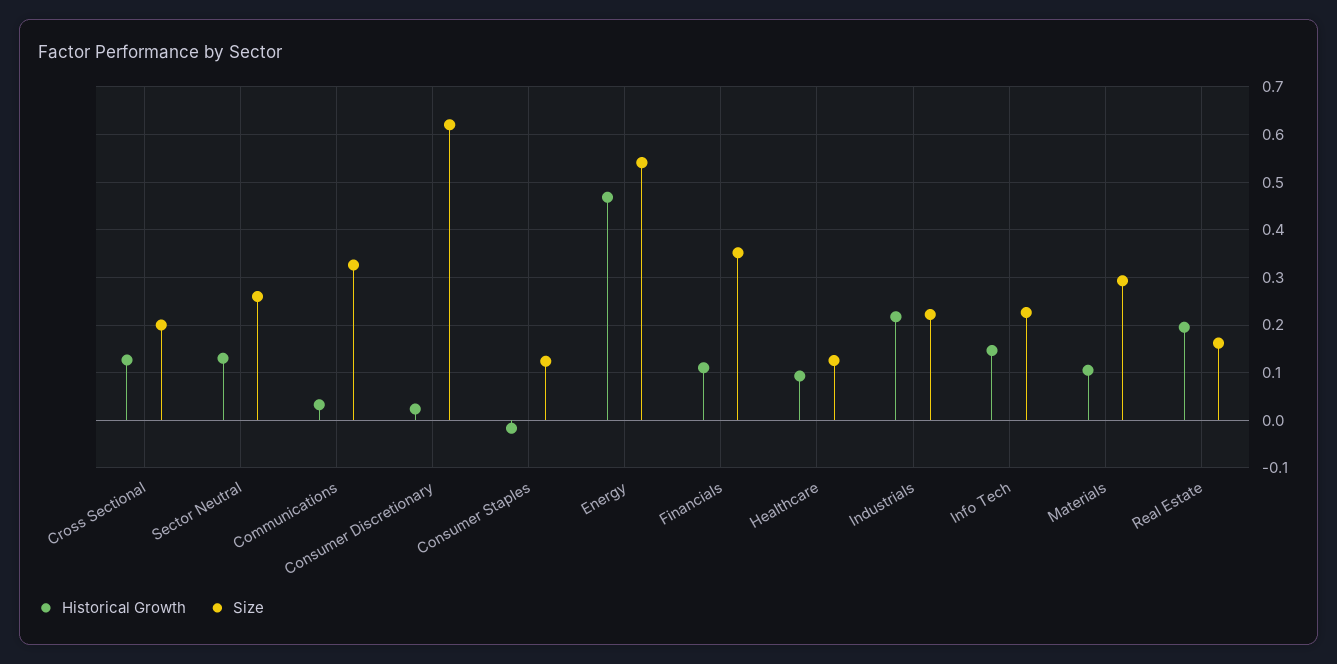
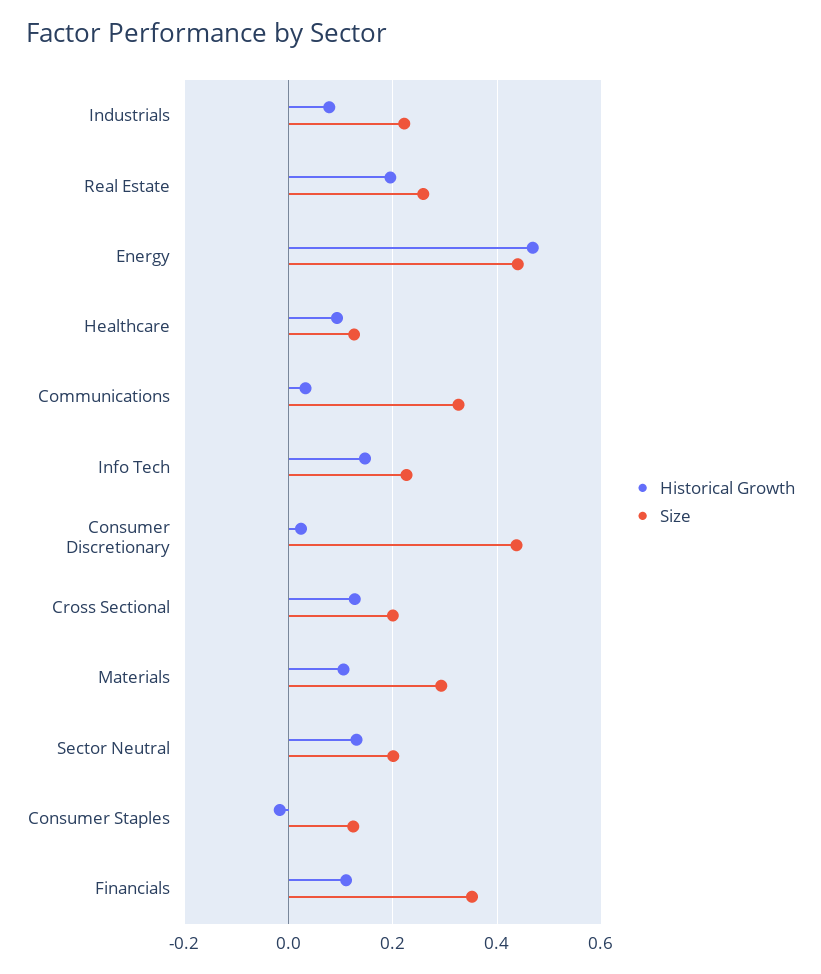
  {
    "Historical Growth": {
      "Cross Sectional": 0.12,
      "Sector Neutral": 0.14,
      "Communications": 0.04,
      "Consumer Discretionary": 0.02,
      "Consumer Staples": -0.02,
      "Energy": 0.46,
      "Financials": 0.12,
      "Healthcare": 0.1,
-     "Industrials": 0.22,
+     "Industrials": 0.08,
      "Info Tech": 0.14,
      "Materials": 0.1,
      "Real Estate": 0.2
    },
    "Size": {
      "Cross Sectional": 0.2,
-     "Sector Neutral": 0.26,
+     "Sector Neutral": 0.2,
      "Communications": 0.32,
-     "Consumer Discretionary": 0.62,
+     "Consumer Discretionary": 0.44,
      "Consumer Staples": 0.12,
-     "Energy": 0.54,
+     "Energy": 0.44,
      "Financials": 0.36,
      "Healthcare": 0.12,
      "Industrials": 0.22,
      "Info Tech": 0.22,
      "Materials": 0.3,
-     "Real Estate": 0.16
+     "Real Estate": 0.26
    }
  }

